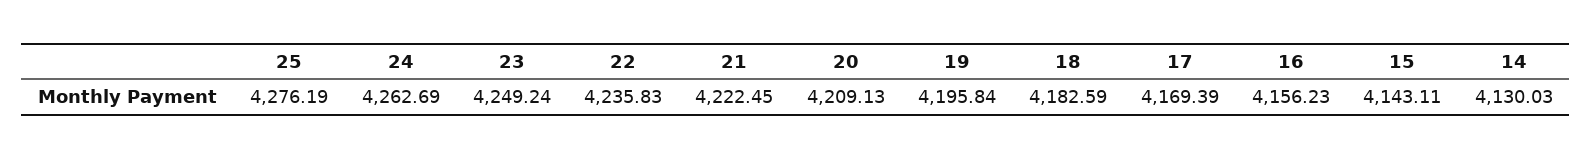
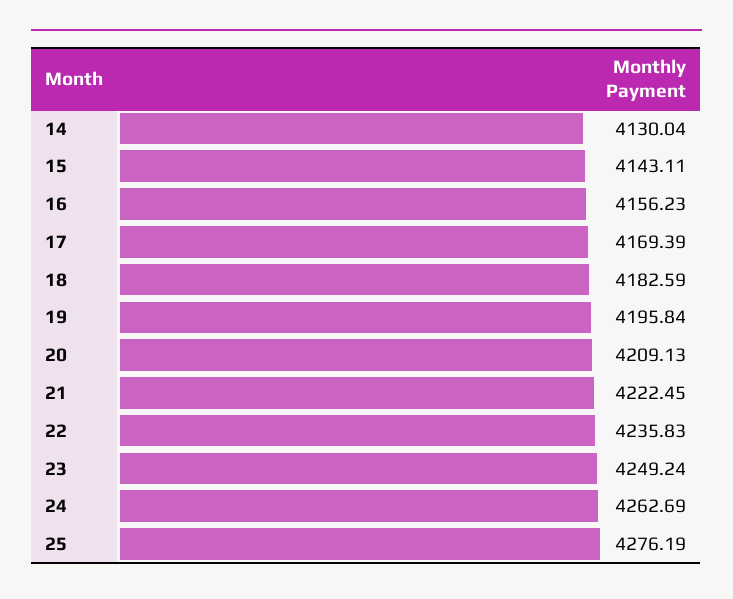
  {
    "25": 4276.19,
    "24": 4262.69,
    "23": 4249.24,
    "22": 4235.83,
    "21": 4222.45,
    "20": 4209.13,
    "19": 4195.84,
    "18": 4182.59,
    "17": 4169.39,
    "16": 4156.23,
    "15": 4143.11,
-   "14": 4130.03
+   "14": 4130.04
  }

